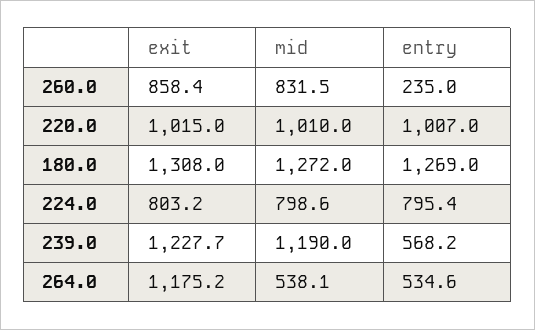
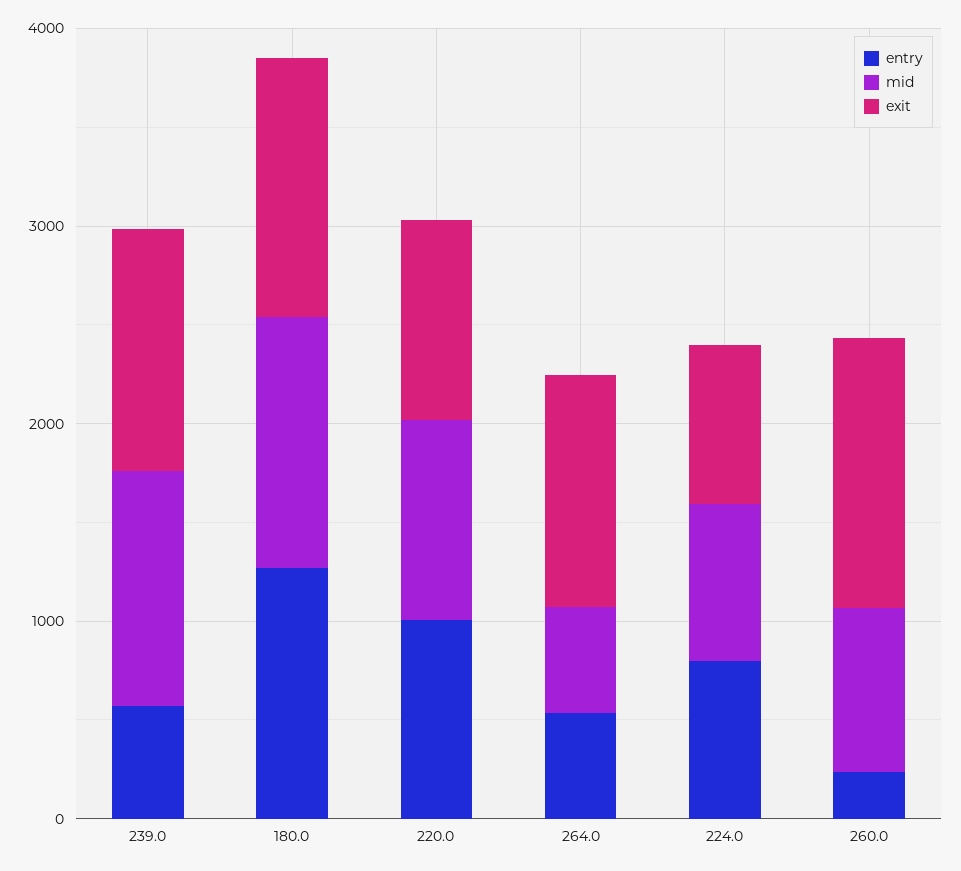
  {
    "exit": {
-     "260.0": 858.4,
+     "260.0": 1400,
      "220.0": 1015,
      "180.0": 1308,
      "224.0": 803.2,
      "239.0": 1227.7,
      "264.0": 1175.2
    },
    "mid": {
      "260.0": 831.5,
      "220.0": 1010,
      "180.0": 1272,
      "224.0": 798.6,
      "239.0": 1190,
      "264.0": 538.1
    },
    "entry": {
      "260.0": 235,
      "220.0": 1007,
      "180.0": 1269,
      "224.0": 795.4,
      "239.0": 568.2,
      "264.0": 534.6
    }
  }

